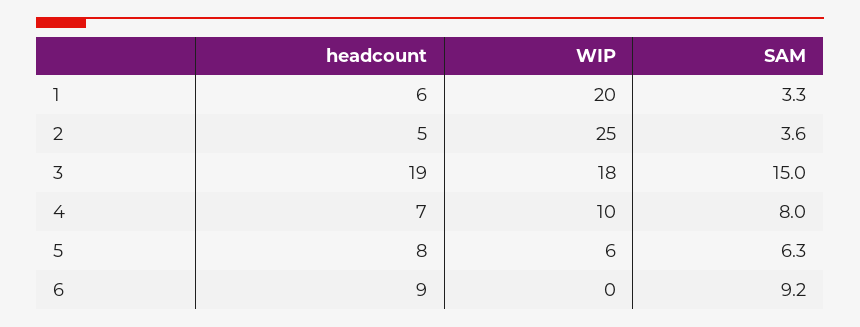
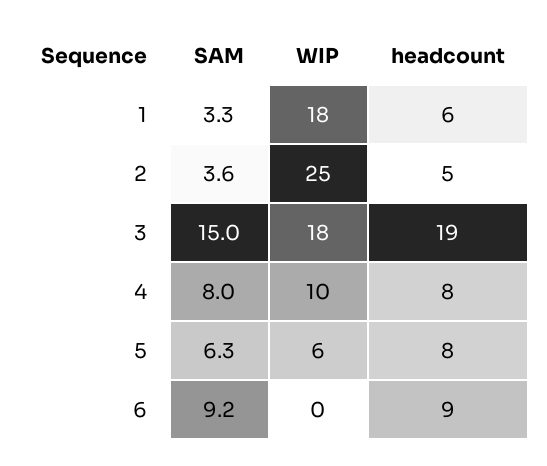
  {
    "headcount": {
      "1": 6,
      "2": 5,
      "3": 19,
-     "4": 7,
+     "4": 8,
      "5": 8,
      "6": 9
    },
    "WIP": {
-     "1": 20,
+     "1": 18,
      "2": 25,
      "3": 18,
      "4": 10,
      "5": 6,
      "6": 0
    },
    "SAM": {
      "1": 3.3,
      "2": 3.6,
      "3": 15,
      "4": 8,
      "5": 6.3,
      "6": 9.2
    }
  }

